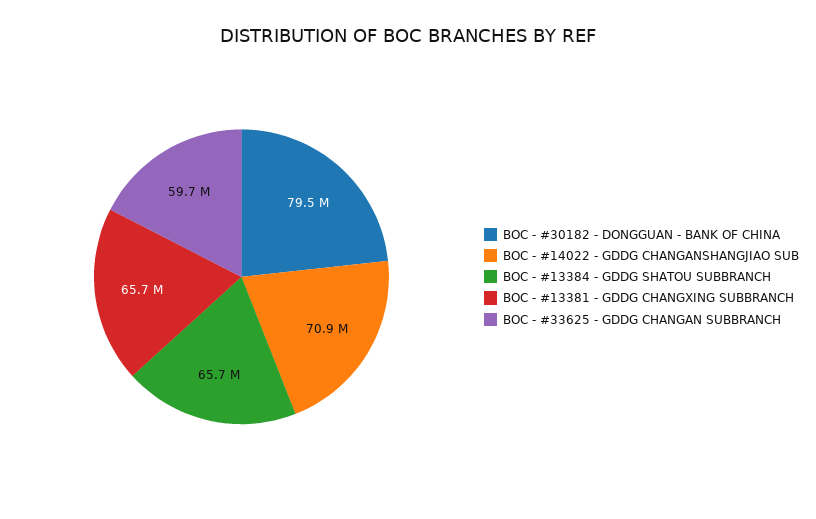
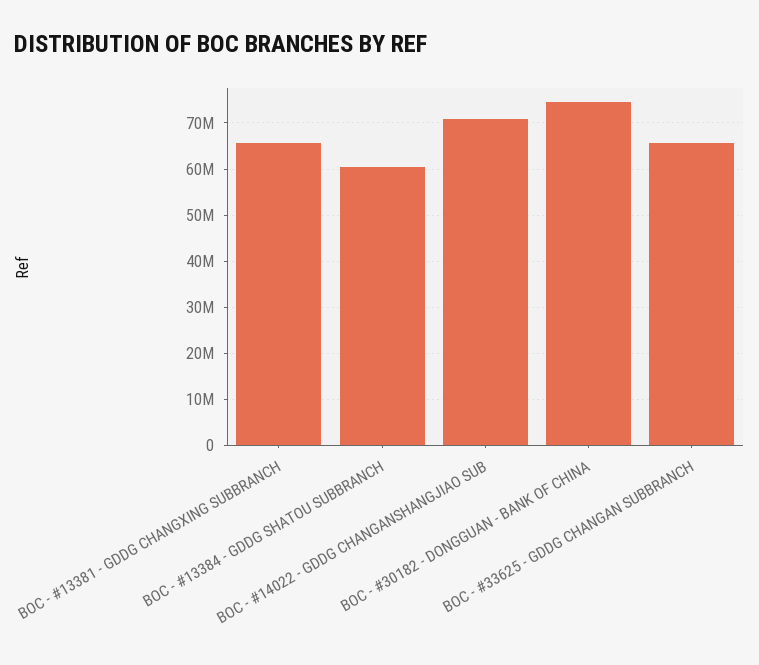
  {
-   "BOC - #30182 - DONGGUAN - BANK OF CHINA": 79500000,
+   "BOC - #30182 - DONGGUAN - BANK OF CHINA": 74000000,
    "BOC - #14022 - GDDG CHANGANSHANGJIAO SUB": 70900000,
-   "BOC - #13384 - GDDG SHATOU SUBBRANCH": 65700000,
+   "BOC - #13384 - GDDG SHATOU SUBBRANCH": 60000000,
    "BOC - #13381 - GDDG CHANGXING SUBBRANCH": 65700000,
-   "BOC - #33625 - GDDG CHANGAN SUBBRANCH": 59700000
+   "BOC - #33625 - GDDG CHANGAN SUBBRANCH": 66000000
  }

